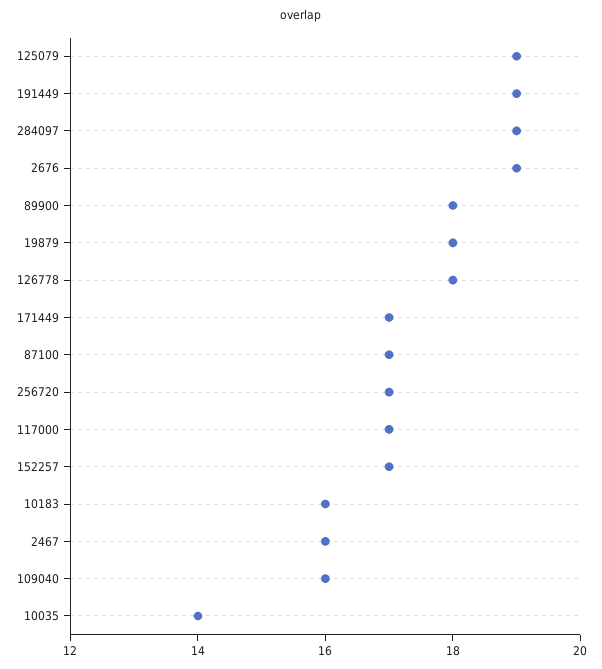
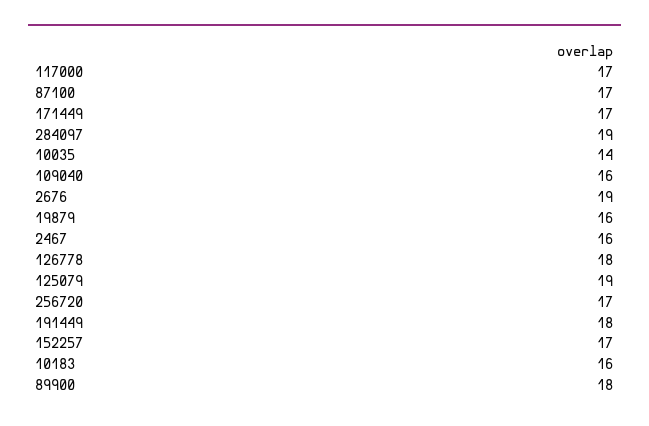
  {
    "125079": 19,
-   "191449": 19,
+   "191449": 18,
    "284097": 19,
    "2676": 19,
    "89900": 18,
-   "19879": 18,
+   "19879": 16,
    "126778": 18,
    "171449": 17,
    "87100": 17,
    "256720": 17,
    "117000": 17,
    "152257": 17,
    "10183": 16,
    "2467": 16,
    "109040": 16,
    "10035": 14
  }

